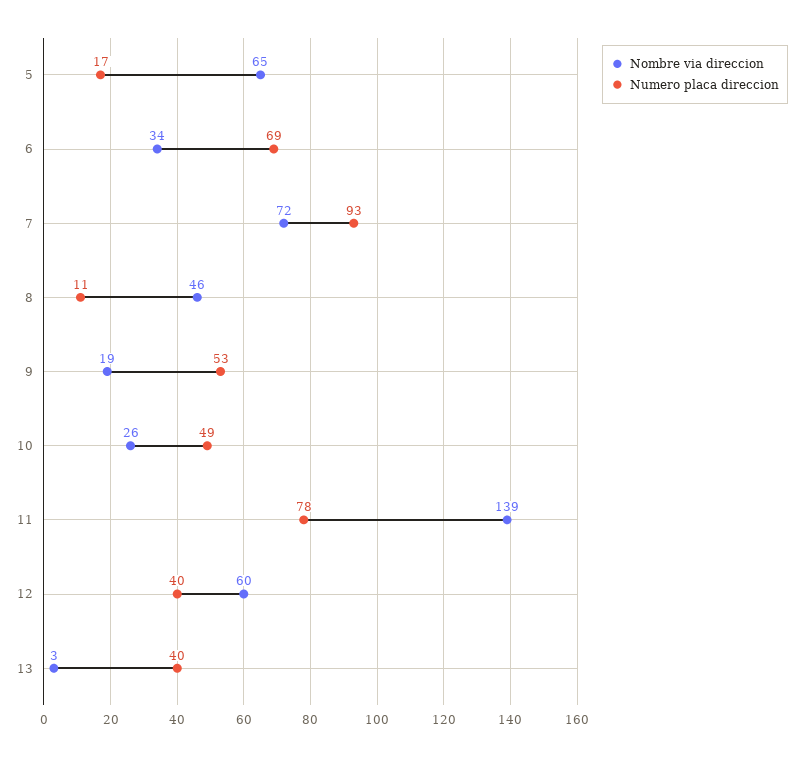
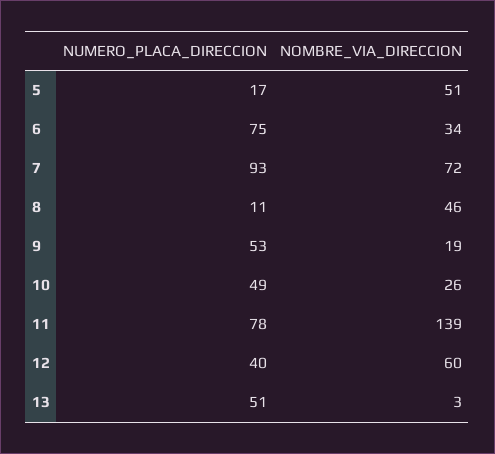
  {
    "Nombre via direccion": {
-     "5": 65,
+     "5": 51,
      "6": 34,
      "7": 72,
      "8": 46,
      "9": 19,
      "10": 26,
      "11": 139,
      "12": 60,
      "13": 3
    },
    "Numero placa direccion": {
      "5": 17,
-     "6": 69,
+     "6": 75,
      "7": 93,
      "8": 11,
      "9": 53,
      "10": 49,
      "11": 78,
      "12": 40,
-     "13": 40
+     "13": 51
    }
  }

